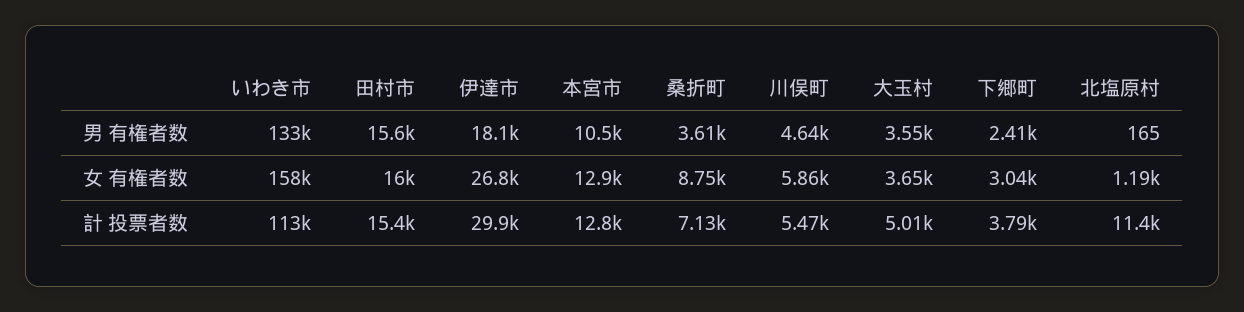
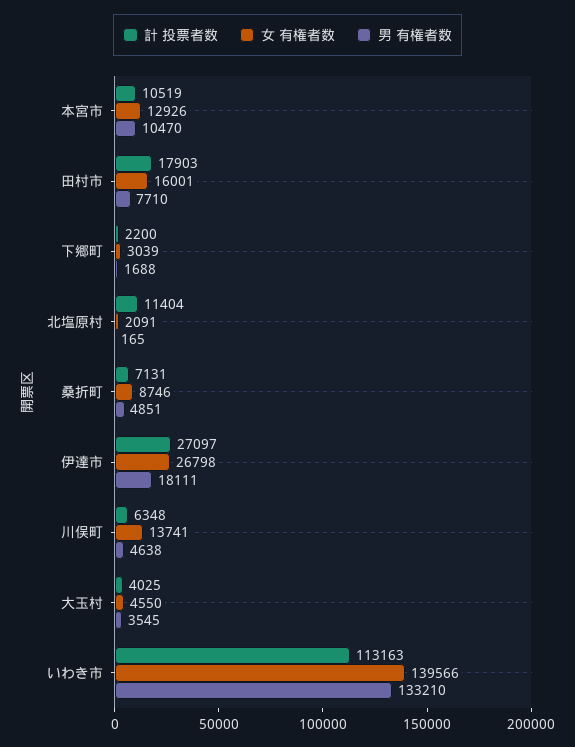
  {
    "男 有権者数": {
      "いわき市": 133210,
-     "田村市": 15600,
+     "田村市": 7710,
      "伊達市": 18111,
      "本宮市": 10470,
-     "桑折町": 3610,
+     "桑折町": 4851,
      "川俣町": 4638,
      "大玉村": 3545,
-     "下郷町": 2410,
+     "下郷町": 1688,
      "北塩原村": 165
    },
    "女 有権者数": {
-     "いわき市": 158000,
+     "いわき市": 139566,
      "田村市": 16001,
      "伊達市": 26798,
      "本宮市": 12926,
      "桑折町": 8746,
-     "川俣町": 5860,
+     "川俣町": 13741,
-     "大玉村": 3650,
+     "大玉村": 4550,
      "下郷町": 3039,
-     "北塩原村": 1190
+     "北塩原村": 2091
    },
    "計 投票者数": {
      "いわき市": 113163,
-     "田村市": 15400,
+     "田村市": 17903,
-     "伊達市": 29900,
+     "伊達市": 27097,
-     "本宮市": 12800,
+     "本宮市": 10519,
      "桑折町": 7131,
-     "川俣町": 5470,
+     "川俣町": 6348,
-     "大玉村": 5010,
+     "大玉村": 4025,
-     "下郷町": 3790,
+     "下郷町": 2200,
      "北塩原村": 11404
    }
  }

